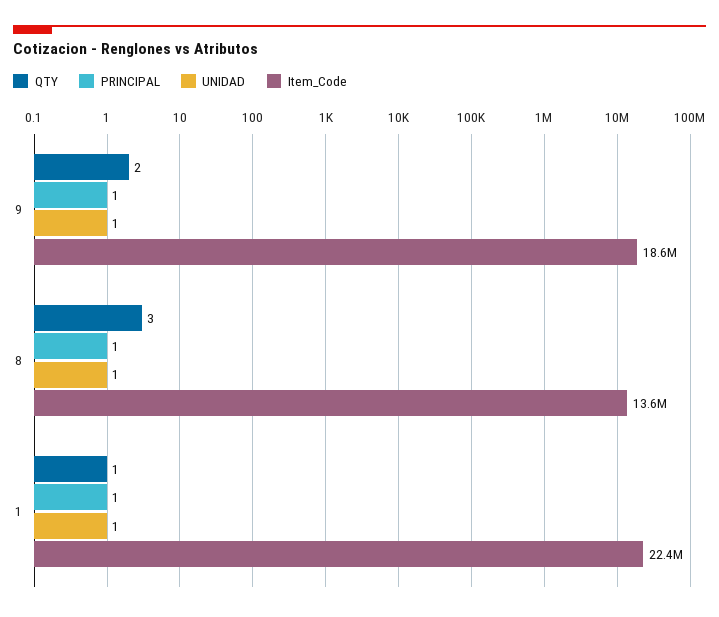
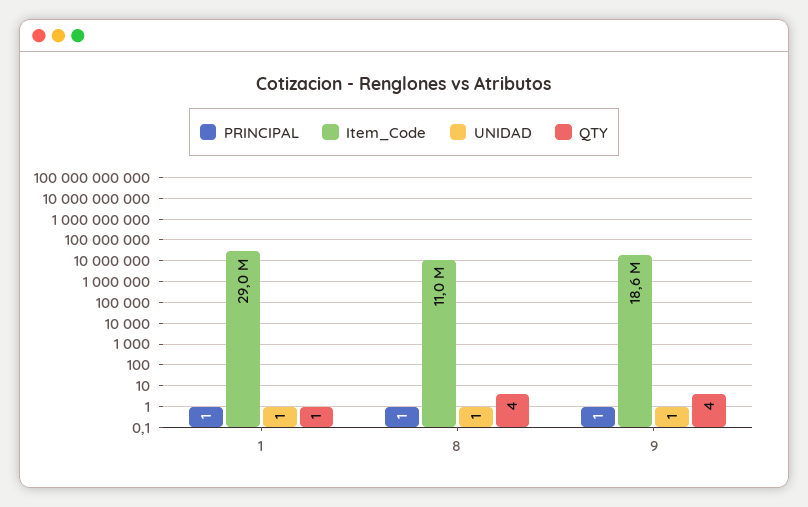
  {
    "QTY": {
-     "9": 2,
+     "9": 4,
-     "8": 3,
+     "8": 4,
      "1": 1
    },
    "PRINCIPAL": {
      "9": 1,
      "8": 1,
      "1": 1
    },
    "UNIDAD": {
      "9": 1,
      "8": 1,
      "1": 1
    },
    "Item_Code": {
      "9": 18600000,
-     "8": 13600000,
+     "8": 11000000,
-     "1": 22400000
+     "1": 29000000
    }
  }

